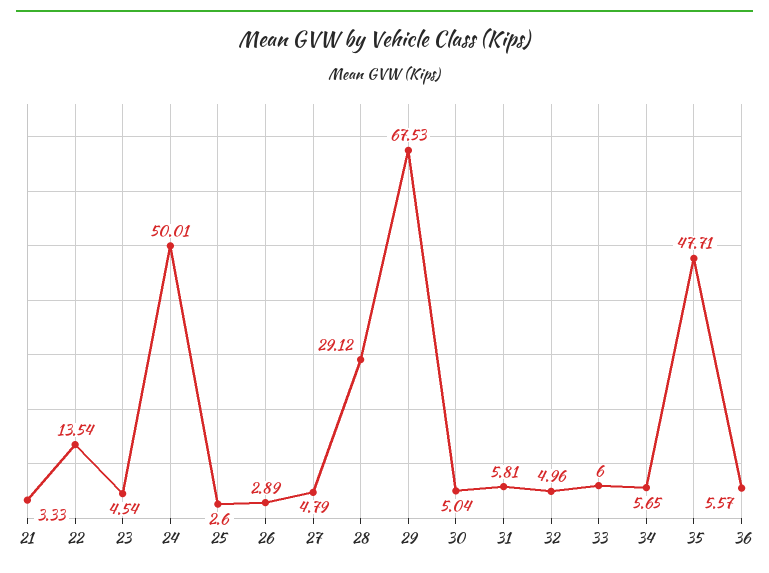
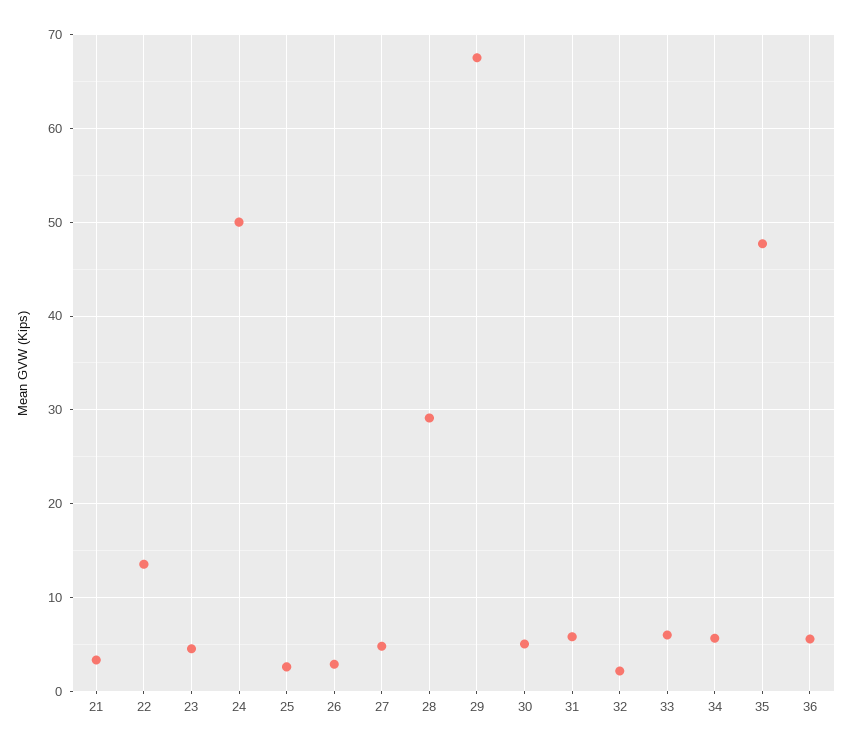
  {
    "21": 3.33,
    "22": 13.54,
    "23": 4.54,
    "24": 50.01,
    "25": 2.6,
    "26": 2.89,
    "27": 4.79,
    "28": 29.12,
    "29": 67.53,
    "30": 5.04,
    "31": 5.81,
-   "32": 4.96,
+   "32": 2,
    "33": 6,
    "34": 5.65,
    "35": 47.71,
    "36": 5.57
  }

